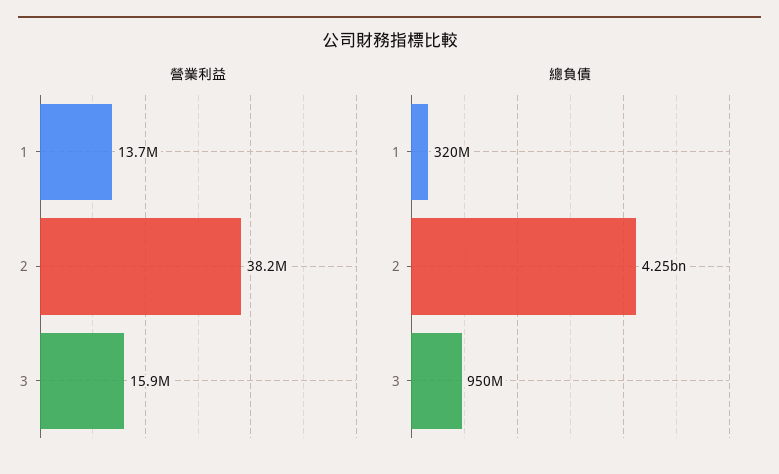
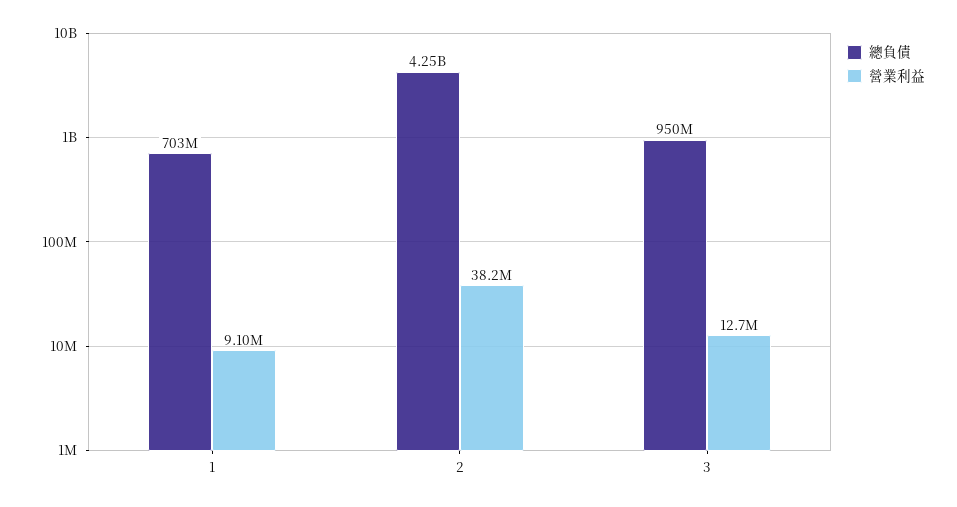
  {
    "營業利益": {
-     "1": 13700000,
+     "1": 9100000,
      "2": 38200000,
-     "3": 15900000
+     "3": 12700000
    },
    "總負債": {
-     "1": 320000000,
+     "1": 703000000,
      "2": 4250000000,
      "3": 950000000
    }
  }

